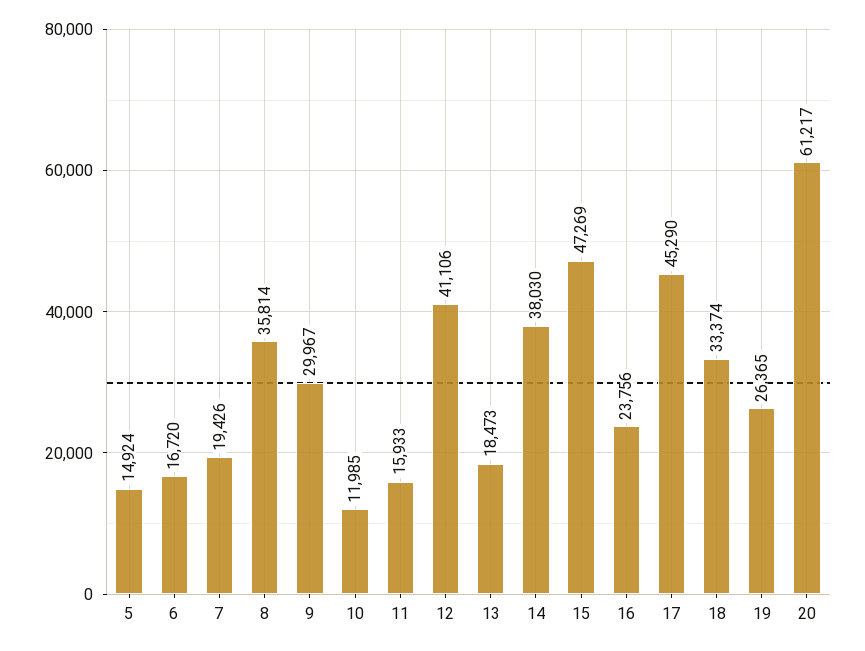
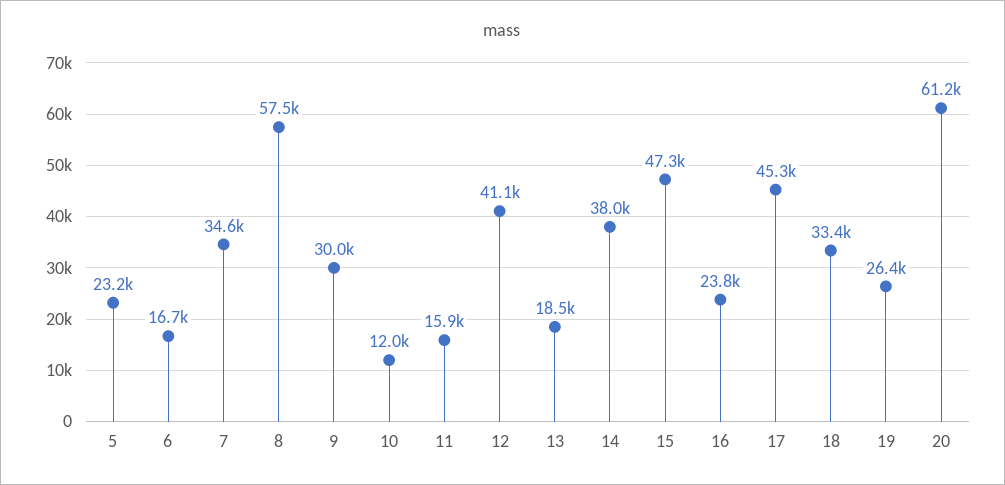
  {
-   "5": 14924,
+   "5": 23200,
    "6": 16720,
-   "7": 19426,
+   "7": 34600,
-   "8": 35814,
+   "8": 57500,
    "9": 29967,
    "10": 11985,
    "11": 15933,
    "12": 41106,
    "13": 18473,
    "14": 38030,
    "15": 47269,
    "16": 23756,
    "17": 45290,
    "18": 33374,
    "19": 26365,
    "20": 61217
  }

